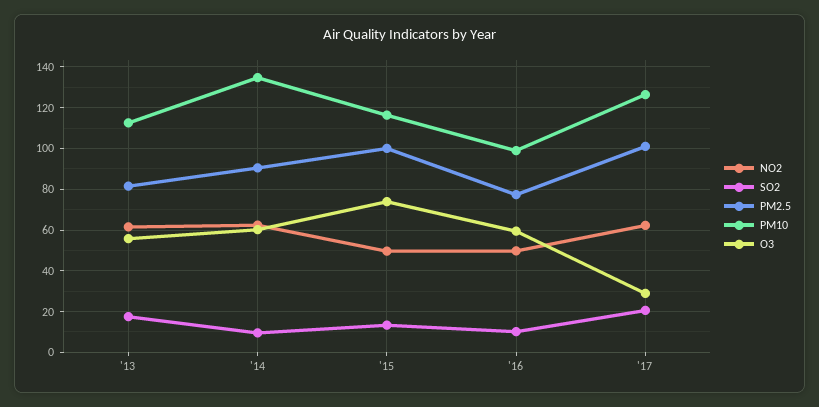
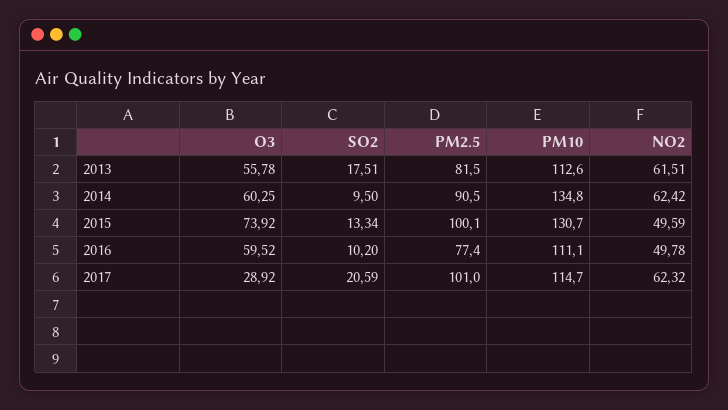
  {
    "NO2": {
      "'13": 61.51,
      "'14": 62.42,
      "'15": 49.59,
      "'16": 49.78,
      "'17": 62.32
    },
    "SO2": {
      "'13": 17.51,
      "'14": 9.5,
      "'15": 13.34,
      "'16": 10.2,
      "'17": 20.59
    },
    "PM2.5": {
      "'13": 81.5,
      "'14": 90.5,
      "'15": 100.1,
      "'16": 77.4,
      "'17": 101
    },
    "PM10": {
      "'13": 112.6,
      "'14": 134.8,
-     "'15": 115,
+     "'15": 130.7,
-     "'16": 100,
+     "'16": 111.1,
-     "'17": 125
+     "'17": 114.7
    },
    "O3": {
      "'13": 55.78,
      "'14": 60.25,
      "'15": 73.92,
      "'16": 59.52,
      "'17": 28.92
    }
  }

